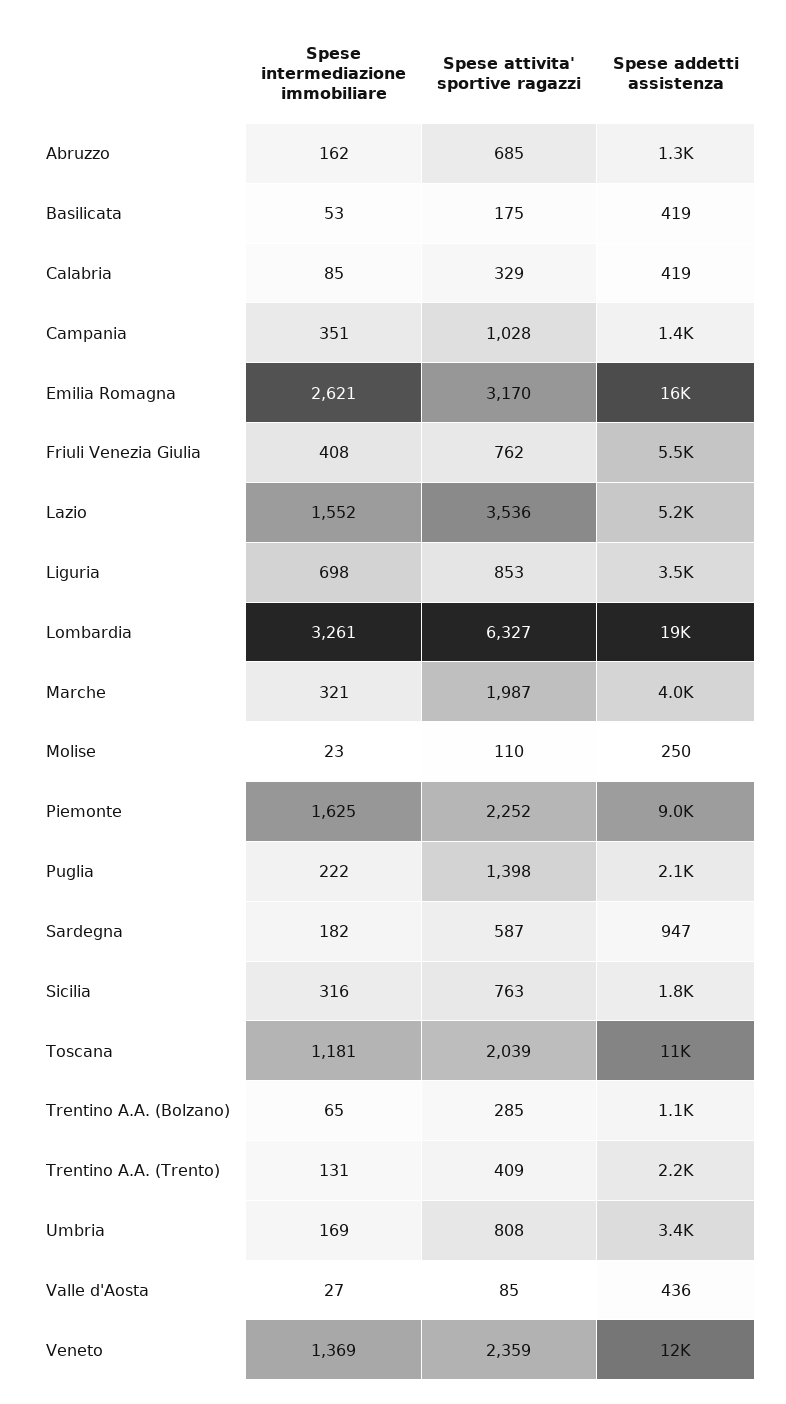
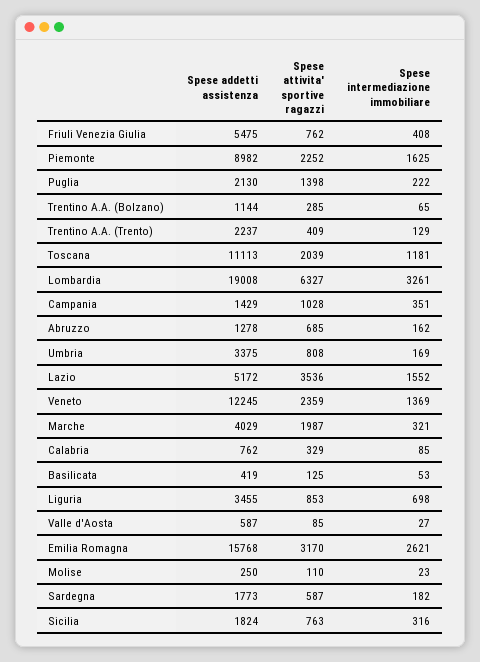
  {
    "Spese intermediazione immobiliare": {
      "Abruzzo": 162,
      "Basilicata": 53,
      "Calabria": 85,
      "Campania": 351,
      "Emilia Romagna": 2621,
      "Friuli Venezia Giulia": 408,
      "Lazio": 1552,
      "Liguria": 698,
      "Lombardia": 3261,
      "Marche": 321,
      "Molise": 23,
      "Piemonte": 1625,
      "Puglia": 222,
      "Sardegna": 182,
      "Sicilia": 316,
      "Toscana": 1181,
      "Trentino A.A. (Bolzano)": 65,
-     "Trentino A.A. (Trento)": 131,
+     "Trentino A.A. (Trento)": 129,
      "Umbria": 169,
      "Valle d'Aosta": 27,
      "Veneto": 1369
    },
    "Spese attivita' sportive ragazzi": {
      "Abruzzo": 685,
-     "Basilicata": 175,
+     "Basilicata": 125,
      "Calabria": 329,
      "Campania": 1028,
      "Emilia Romagna": 3170,
      "Friuli Venezia Giulia": 762,
      "Lazio": 3536,
      "Liguria": 853,
      "Lombardia": 6327,
      "Marche": 1987,
      "Molise": 110,
      "Piemonte": 2252,
      "Puglia": 1398,
      "Sardegna": 587,
      "Sicilia": 763,
      "Toscana": 2039,
      "Trentino A.A. (Bolzano)": 285,
      "Trentino A.A. (Trento)": 409,
      "Umbria": 808,
      "Valle d'Aosta": 85,
      "Veneto": 2359
    },
    "Spese addetti assistenza": {
      "Abruzzo": 1278,
      "Basilicata": 419,
-     "Calabria": 419,
+     "Calabria": 762,
      "Campania": 1429,
      "Emilia Romagna": 15768,
      "Friuli Venezia Giulia": 5475,
      "Lazio": 5172,
      "Liguria": 3455,
      "Lombardia": 19008,
      "Marche": 4029,
      "Molise": 250,
      "Piemonte": 8982,
      "Puglia": 2130,
-     "Sardegna": 947,
+     "Sardegna": 1773,
      "Sicilia": 1824,
      "Toscana": 11113,
      "Trentino A.A. (Bolzano)": 1144,
      "Trentino A.A. (Trento)": 2237,
      "Umbria": 3375,
-     "Valle d'Aosta": 436,
+     "Valle d'Aosta": 587,
      "Veneto": 12245
    }
  }

